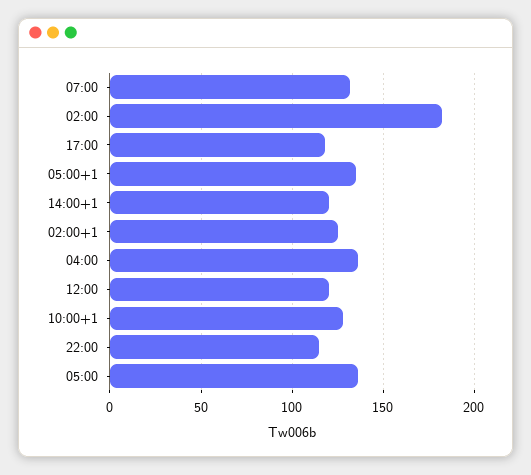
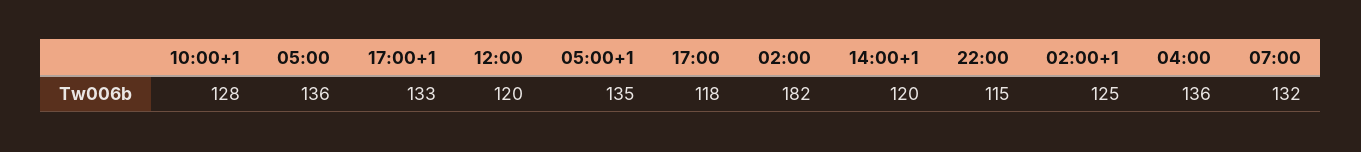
  {
    "07:00": 132,
    "02:00": 182,
    "17:00": 118,
    "05:00+1": 135,
    "14:00+1": 120,
    "02:00+1": 125,
    "04:00": 136,
    "12:00": 120,
    "10:00+1": 128,
    "22:00": 115,
-   "05:00": 136
+   "05:00": 136,
+   "17:00+1": 133
  }

